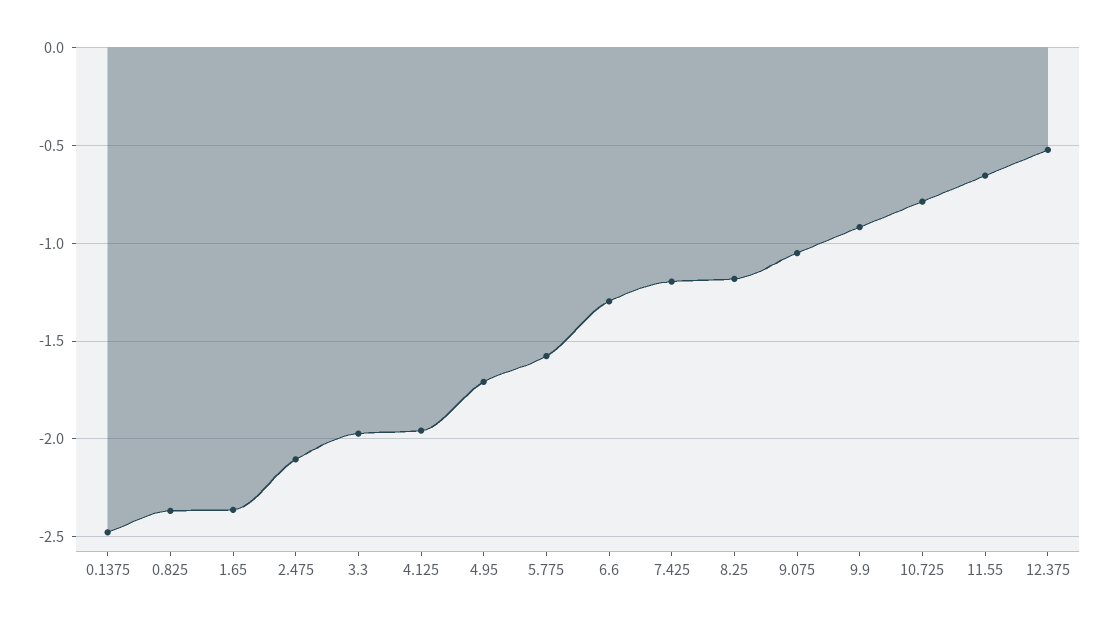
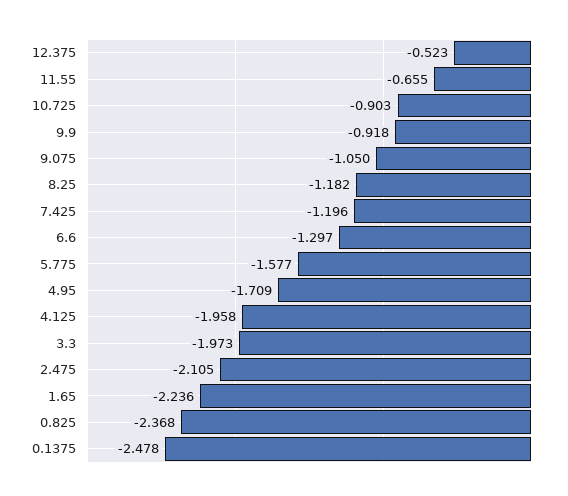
  {
    "0.1375": -2.478,
    "0.825": -2.368,
-   "1.65": -2.35,
+   "1.65": -2.236,
    "2.475": -2.105,
    "3.3": -1.973,
    "4.125": -1.958,
    "4.95": -1.709,
    "5.775": -1.577,
    "6.6": -1.297,
    "7.425": -1.196,
    "8.25": -1.182,
    "9.075": -1.05,
    "9.9": -0.918,
-   "10.725": -0.8,
+   "10.725": -0.903,
    "11.55": -0.655,
    "12.375": -0.523
  }

